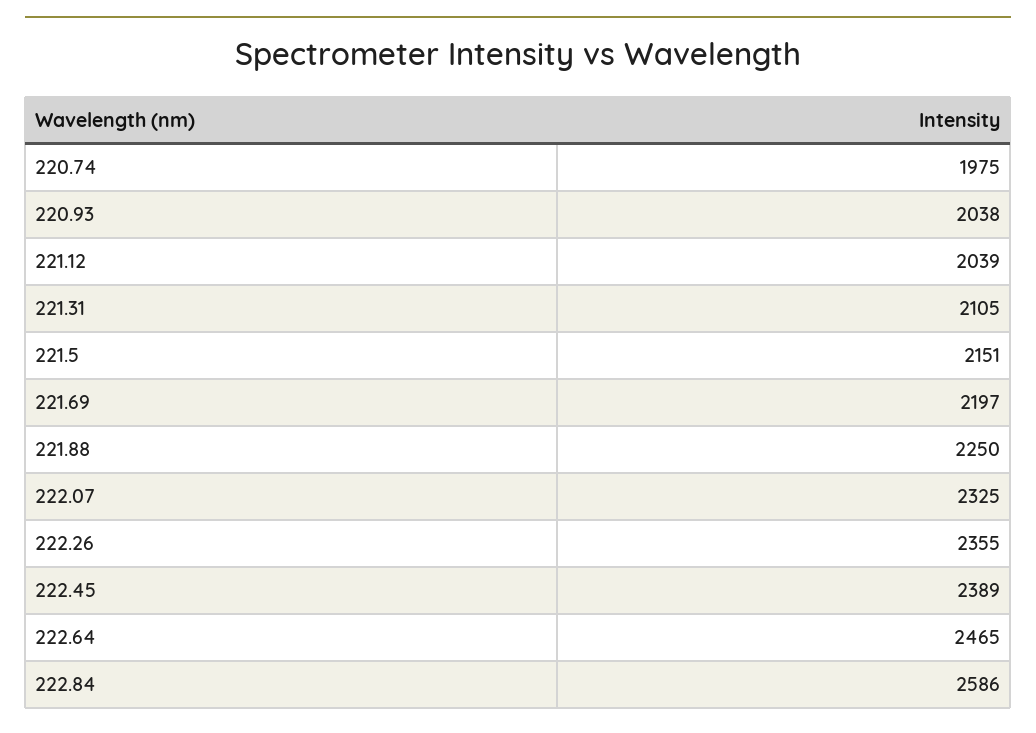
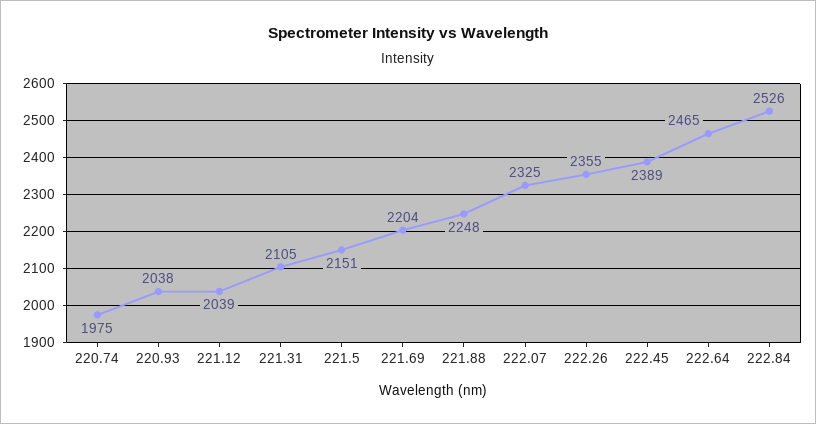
  {
    "220.74": 1975,
    "220.93": 2038,
    "221.12": 2039,
    "221.31": 2105,
    "221.5": 2151,
-   "221.69": 2197,
+   "221.69": 2204,
-   "221.88": 2250,
+   "221.88": 2248,
    "222.07": 2325,
    "222.26": 2355,
    "222.45": 2389,
    "222.64": 2465,
-   "222.84": 2586
+   "222.84": 2526
  }

